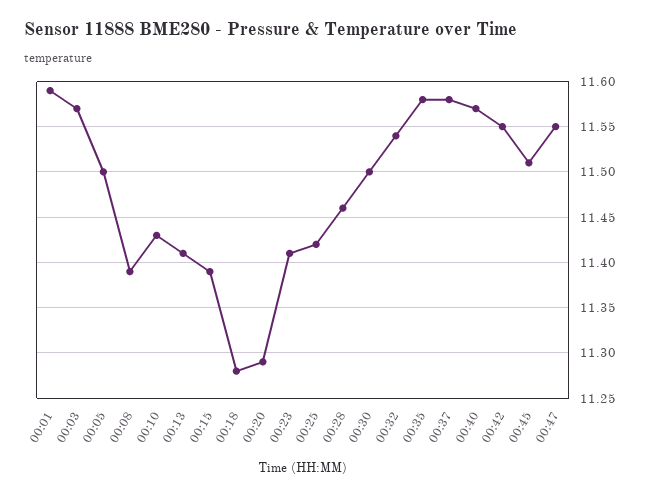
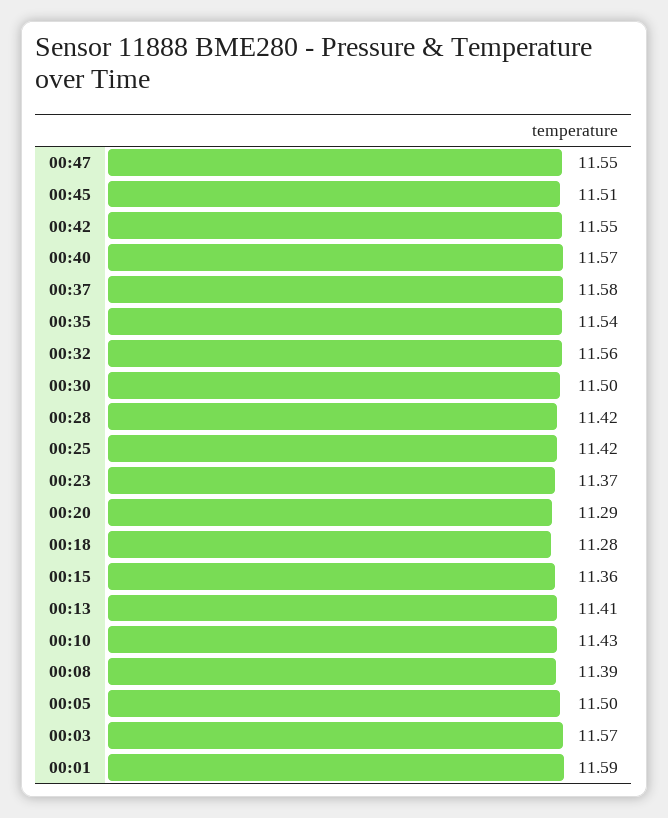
  {
    "00:01": 11.59,
    "00:03": 11.57,
    "00:05": 11.5,
    "00:08": 11.39,
    "00:10": 11.43,
    "00:13": 11.41,
-   "00:15": 11.39,
+   "00:15": 11.36,
    "00:18": 11.28,
    "00:20": 11.29,
-   "00:23": 11.41,
+   "00:23": 11.37,
    "00:25": 11.42,
-   "00:28": 11.46,
+   "00:28": 11.42,
    "00:30": 11.5,
-   "00:32": 11.54,
+   "00:32": 11.56,
-   "00:35": 11.58,
+   "00:35": 11.54,
    "00:37": 11.58,
    "00:40": 11.57,
    "00:42": 11.55,
    "00:45": 11.51,
    "00:47": 11.55
  }

